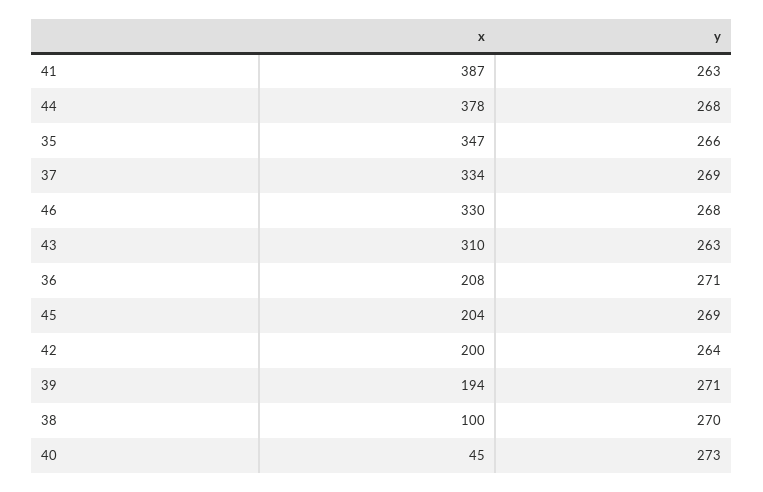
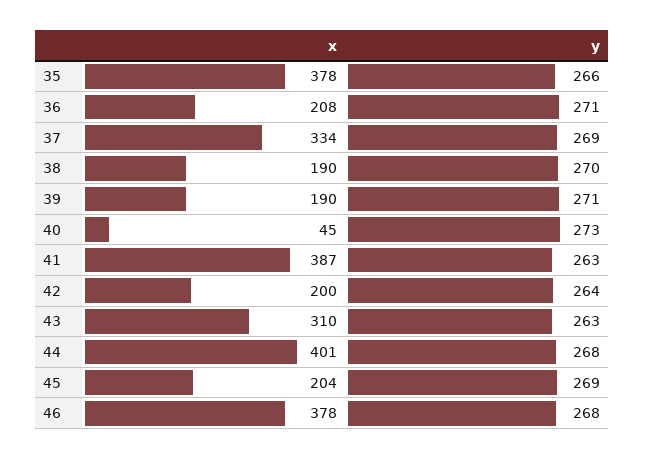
  {
    "x": {
      "41": 387,
-     "44": 378,
+     "44": 401,
-     "35": 347,
+     "35": 378,
      "37": 334,
-     "46": 330,
+     "46": 378,
      "43": 310,
      "36": 208,
      "45": 204,
      "42": 200,
-     "39": 194,
+     "39": 190,
-     "38": 100,
+     "38": 190,
      "40": 45
    },
    "y": {
      "41": 263,
      "44": 268,
      "35": 266,
      "37": 269,
      "46": 268,
      "43": 263,
      "36": 271,
      "45": 269,
      "42": 264,
      "39": 271,
      "38": 270,
      "40": 273
    }
  }

